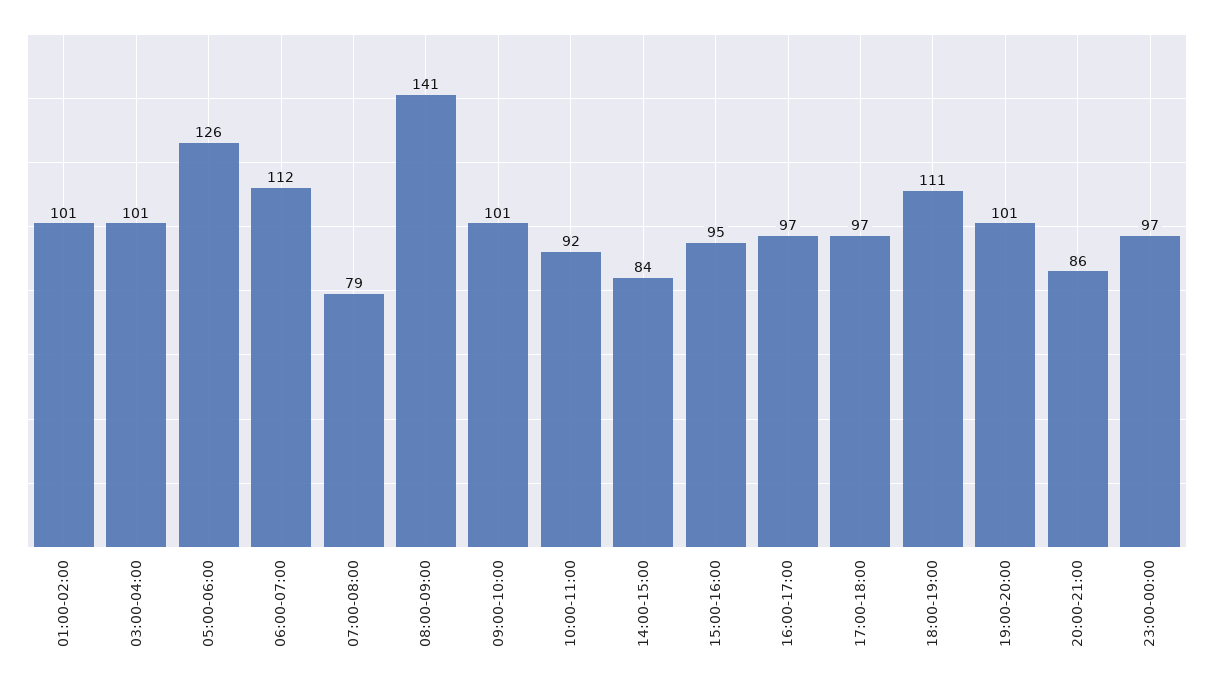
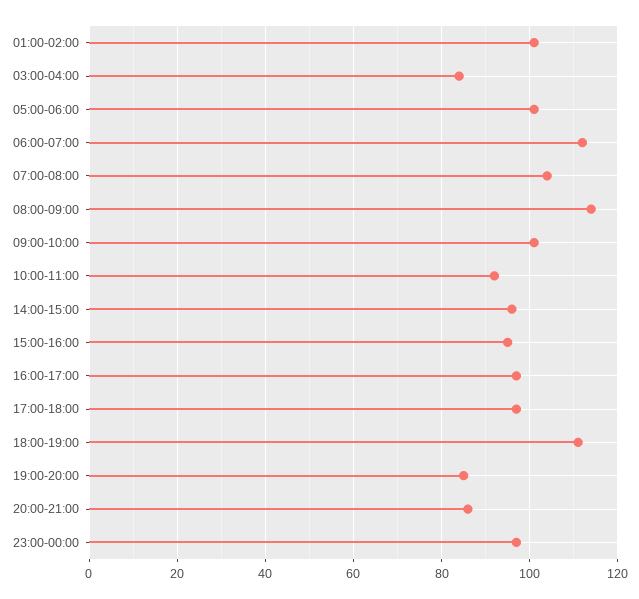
  {
    "01:00-02:00": 101,
-   "03:00-04:00": 101,
+   "03:00-04:00": 85,
-   "05:00-06:00": 126,
+   "05:00-06:00": 100,
    "06:00-07:00": 112,
-   "07:00-08:00": 79,
+   "07:00-08:00": 105,
-   "08:00-09:00": 141,
+   "08:00-09:00": 115,
    "09:00-10:00": 101,
    "10:00-11:00": 92,
-   "14:00-15:00": 84,
+   "14:00-15:00": 95,
    "15:00-16:00": 95,
    "16:00-17:00": 97,
    "17:00-18:00": 97,
    "18:00-19:00": 111,
-   "19:00-20:00": 101,
+   "19:00-20:00": 85,
    "20:00-21:00": 86,
    "23:00-00:00": 97
  }

